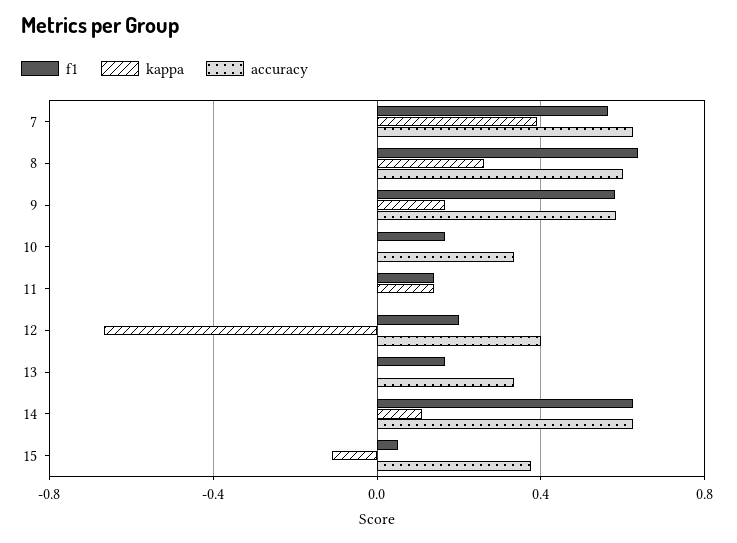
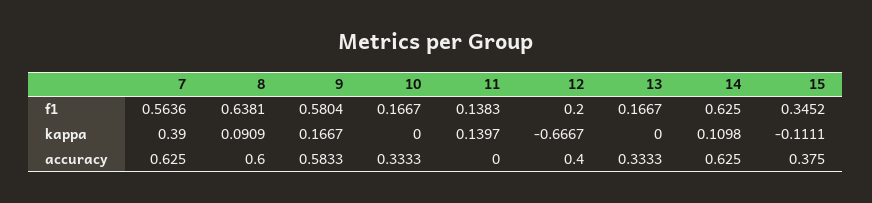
  {
    "f1": {
      "7": 0.5636,
      "8": 0.6381,
      "9": 0.5804,
      "10": 0.1667,
      "11": 0.1383,
      "12": 0.2,
      "13": 0.1667,
      "14": 0.625,
-     "15": 0.05
+     "15": 0.3452
    },
    "kappa": {
      "7": 0.39,
-     "8": 0.25,
+     "8": 0.0909,
      "9": 0.1667,
      "10": 0,
      "11": 0.1397,
      "12": -0.6667,
      "13": 0,
      "14": 0.1098,
      "15": -0.1111
    },
    "accuracy": {
      "7": 0.625,
      "8": 0.6,
      "9": 0.5833,
      "10": 0.3333,
      "11": 0,
      "12": 0.4,
      "13": 0.3333,
      "14": 0.625,
      "15": 0.375
    }
  }

